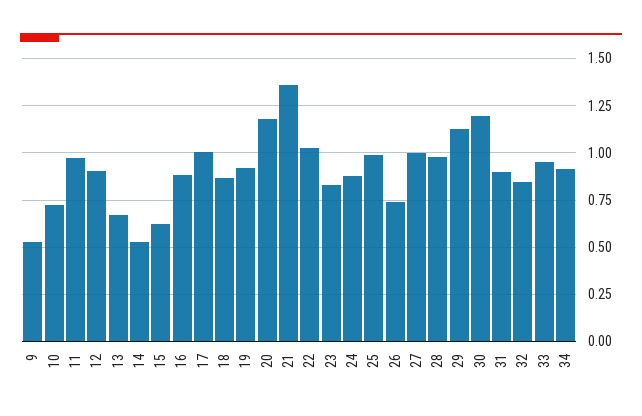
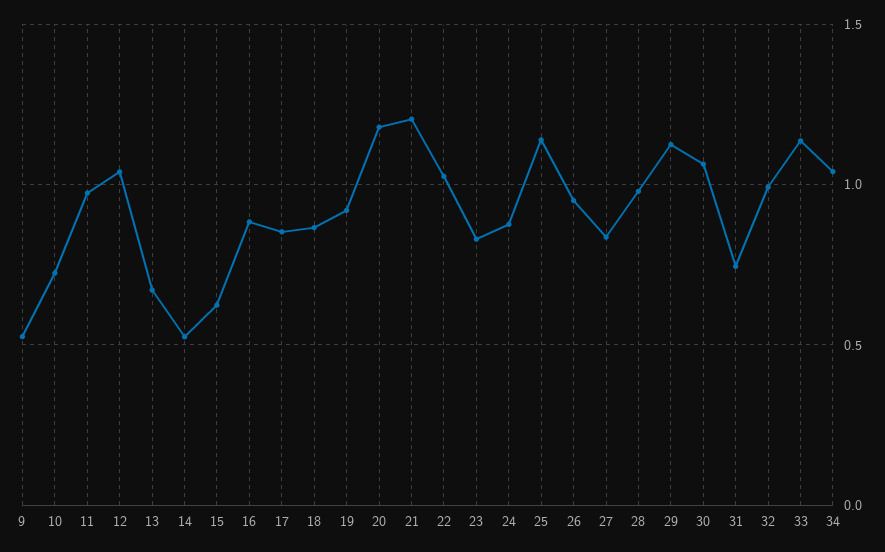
  {
    "9": 0.55,
    "10": 0.7,
    "11": 0.95,
-   "12": 0.9,
+   "12": 1.05,
    "13": 0.65,
    "14": 0.55,
    "15": 0.6,
    "16": 0.9,
-   "17": 1,
+   "17": 0.85,
    "18": 0.85,
    "19": 0.9,
    "20": 1.2,
-   "21": 1.35,
+   "21": 1.2,
    "22": 1.05,
    "23": 0.85,
    "24": 0.9,
-   "25": 1,
+   "25": 1.15,
-   "26": 0.75,
+   "26": 0.95,
-   "27": 1,
+   "27": 0.85,
    "28": 1,
    "29": 1.15,
-   "30": 1.2,
+   "30": 1.05,
-   "31": 0.9,
+   "31": 0.75,
-   "32": 0.85,
+   "32": 1,
-   "33": 0.95,
+   "33": 1.15,
-   "34": 0.9
+   "34": 1.05
  }

